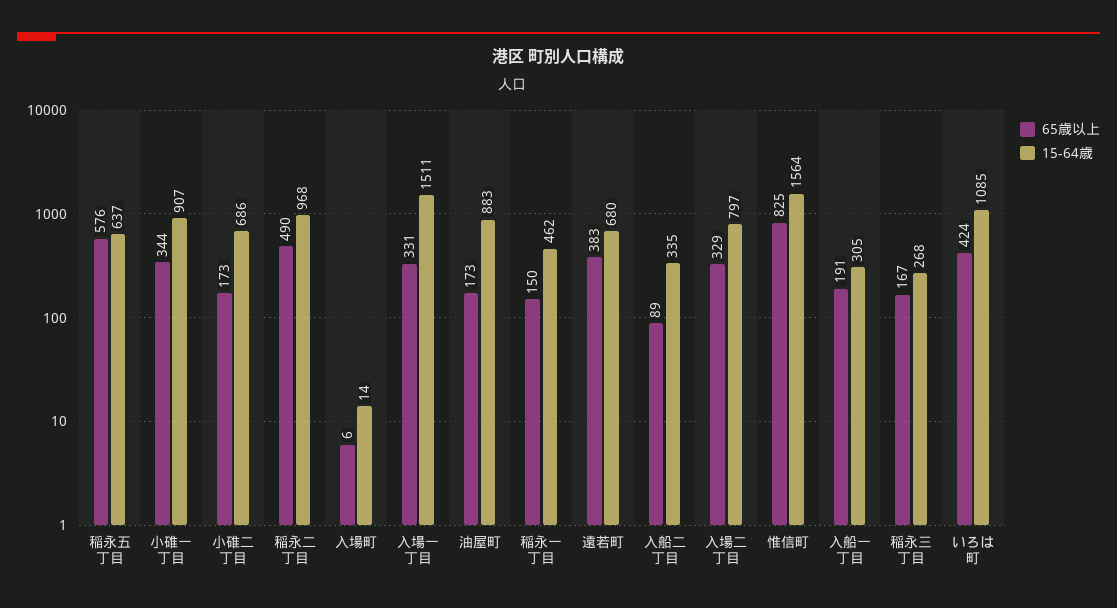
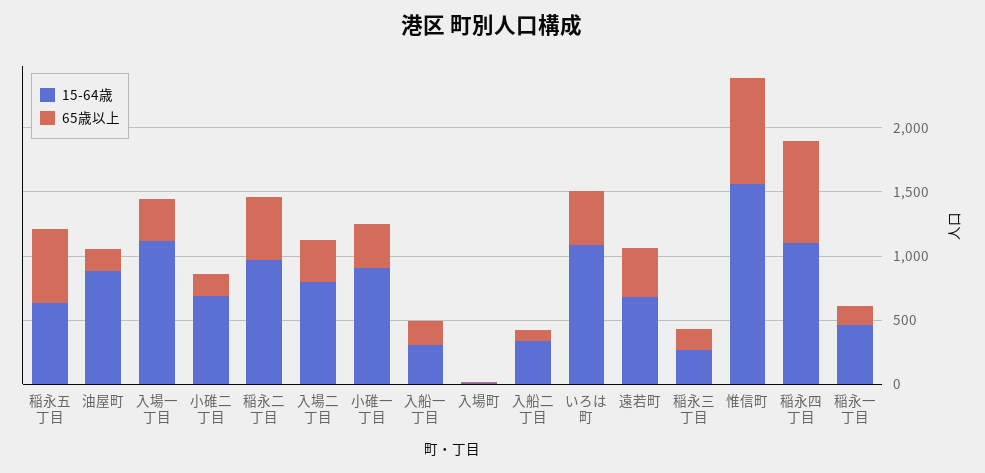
  {
    "65歳以上": {
      "稲永五丁目": 576,
      "小碓一丁目": 344,
      "小碓二丁目": 173,
      "稲永二丁目": 490,
      "入場町": 6,
      "入場一丁目": 331,
      "油屋町": 173,
      "稲永一丁目": 150,
      "遠若町": 383,
      "入船二丁目": 89,
      "入場二丁目": 329,
      "惟信町": 825,
      "入船一丁目": 191,
      "稲永三丁目": 167,
-     "いろは町": 424
+     "いろは町": 424,
+     "稲永四丁目": 800
    },
    "15-64歳": {
      "稲永五丁目": 637,
      "小碓一丁目": 907,
      "小碓二丁目": 686,
      "稲永二丁目": 968,
      "入場町": 14,
-     "入場一丁目": 1511,
+     "入場一丁目": 1100,
      "油屋町": 883,
      "稲永一丁目": 462,
      "遠若町": 680,
      "入船二丁目": 335,
      "入場二丁目": 797,
      "惟信町": 1564,
      "入船一丁目": 305,
      "稲永三丁目": 268,
-     "いろは町": 1085
+     "いろは町": 1085,
+     "稲永四丁目": 1100
    }
  }

